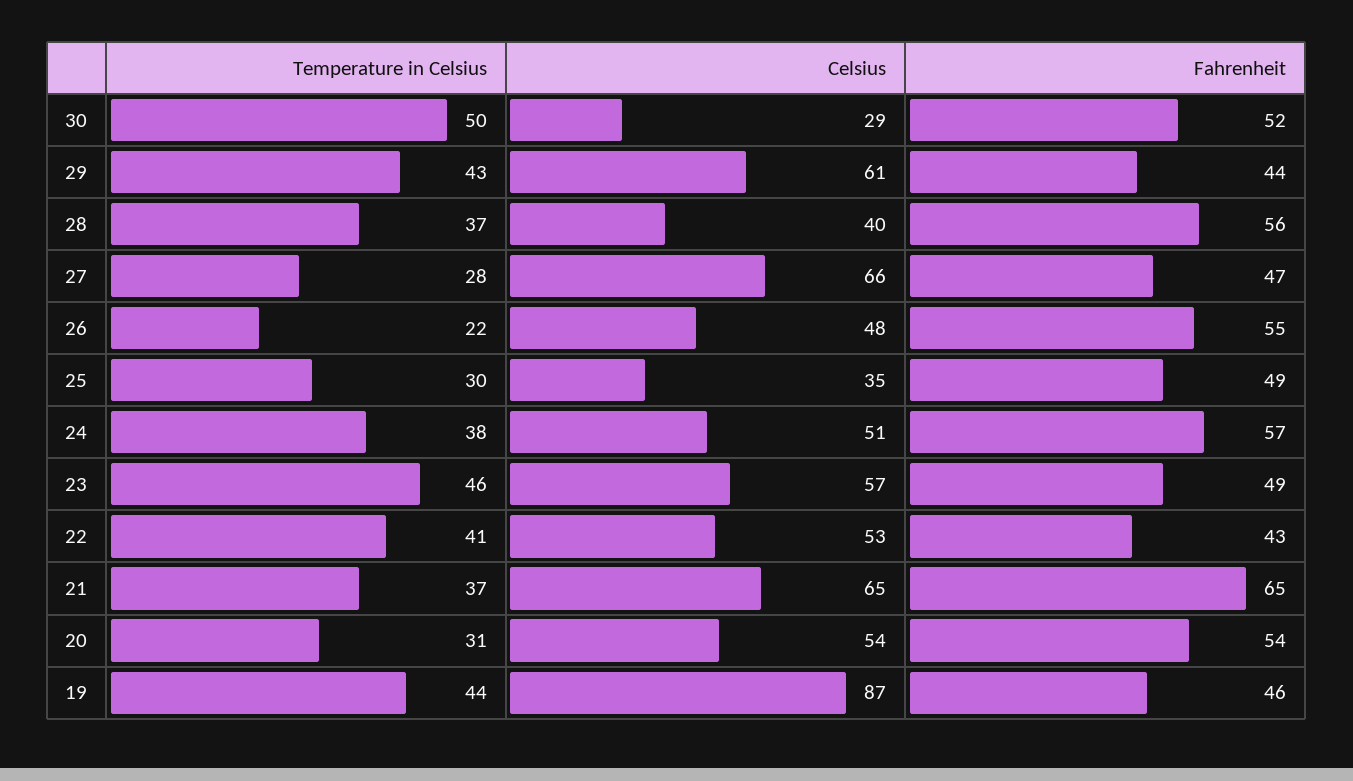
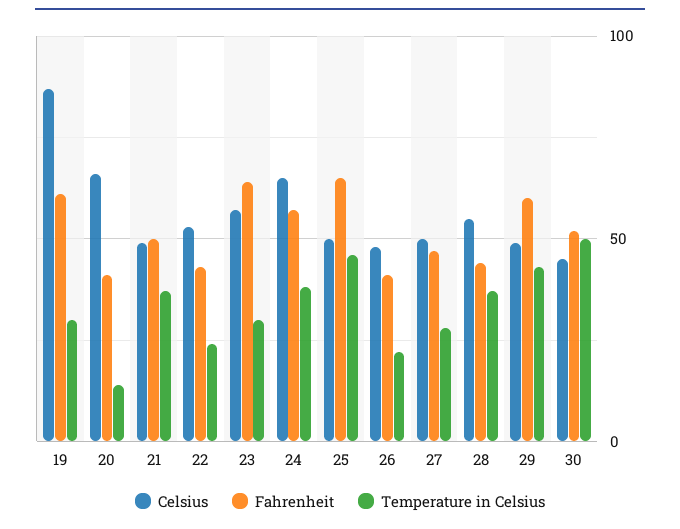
  {
    "Temperature in Celsius": {
      "30": 50,
      "29": 43,
      "28": 37,
      "27": 28,
      "26": 22,
-     "25": 30,
+     "25": 45,
      "24": 38,
-     "23": 46,
+     "23": 30,
-     "22": 41,
+     "22": 25,
      "21": 37,
-     "20": 31,
+     "20": 15,
-     "19": 44
+     "19": 30
    },
    "Celsius": {
-     "30": 29,
+     "30": 45,
-     "29": 61,
+     "29": 50,
-     "28": 40,
+     "28": 55,
-     "27": 66,
+     "27": 50,
      "26": 48,
-     "25": 35,
+     "25": 50,
-     "24": 51,
+     "24": 65,
      "23": 57,
      "22": 53,
-     "21": 65,
+     "21": 50,
-     "20": 54,
+     "20": 65,
      "19": 87
    },
    "Fahrenheit": {
      "30": 52,
-     "29": 44,
+     "29": 60,
-     "28": 56,
+     "28": 45,
      "27": 47,
-     "26": 55,
+     "26": 40,
-     "25": 49,
+     "25": 65,
      "24": 57,
-     "23": 49,
+     "23": 65,
      "22": 43,
-     "21": 65,
+     "21": 50,
-     "20": 54,
+     "20": 40,
-     "19": 46
+     "19": 60
    }
  }

